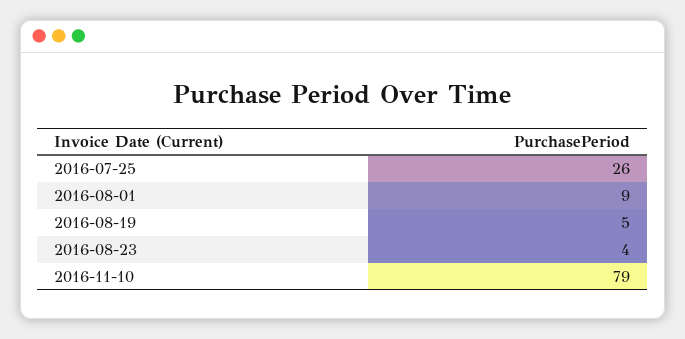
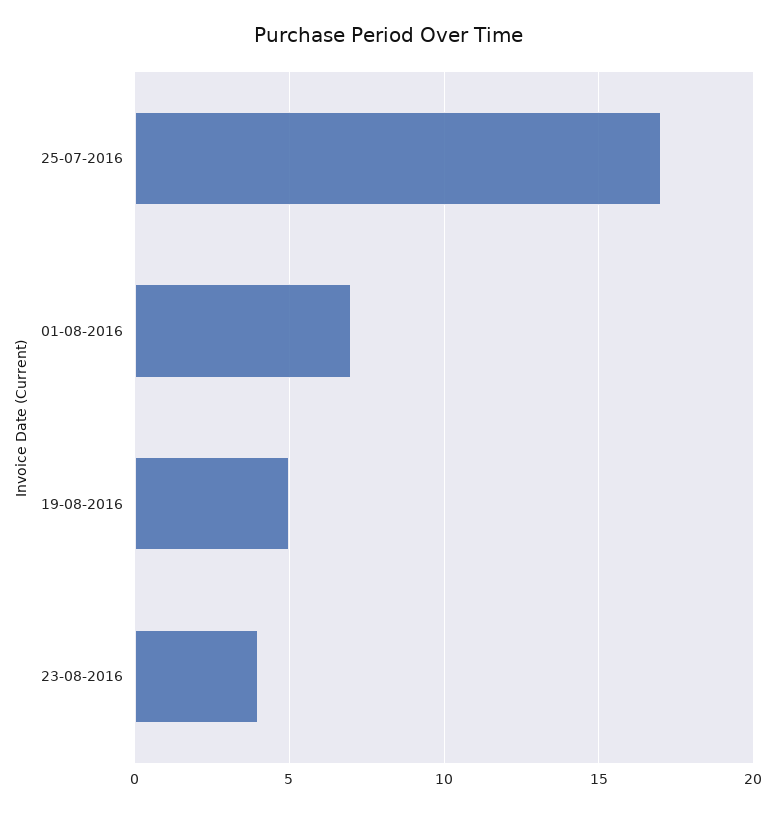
  {
-   "2016-07-25": 26,
+   "2016-07-25": 17,
-   "2016-08-01": 9,
+   "2016-08-01": 7,
    "2016-08-19": 5,
-   "2016-08-23": 4,
+   "2016-08-23": 4
-   "2016-11-10": 79
  }

